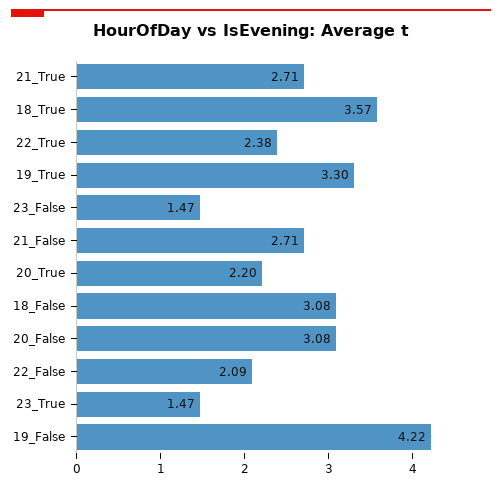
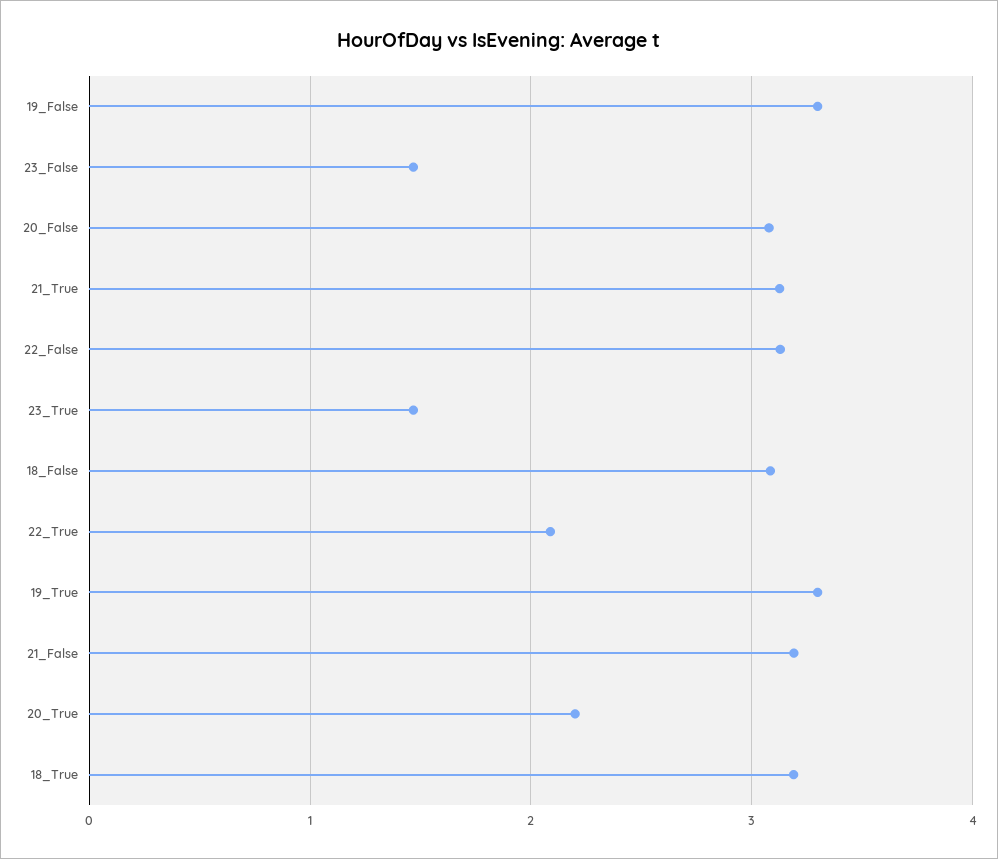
  {
-   "21_True": 2.71,
+   "21_True": 3.1,
-   "18_True": 3.57,
+   "18_True": 3.2,
-   "22_True": 2.38,
+   "22_True": 2.1,
    "19_True": 3.3,
    "23_False": 1.47,
-   "21_False": 2.71,
+   "21_False": 3.2,
    "20_True": 2.2,
    "18_False": 3.08,
    "20_False": 3.08,
-   "22_False": 2.09,
+   "22_False": 3.1,
    "23_True": 1.47,
-   "19_False": 4.22
+   "19_False": 3.3
  }

